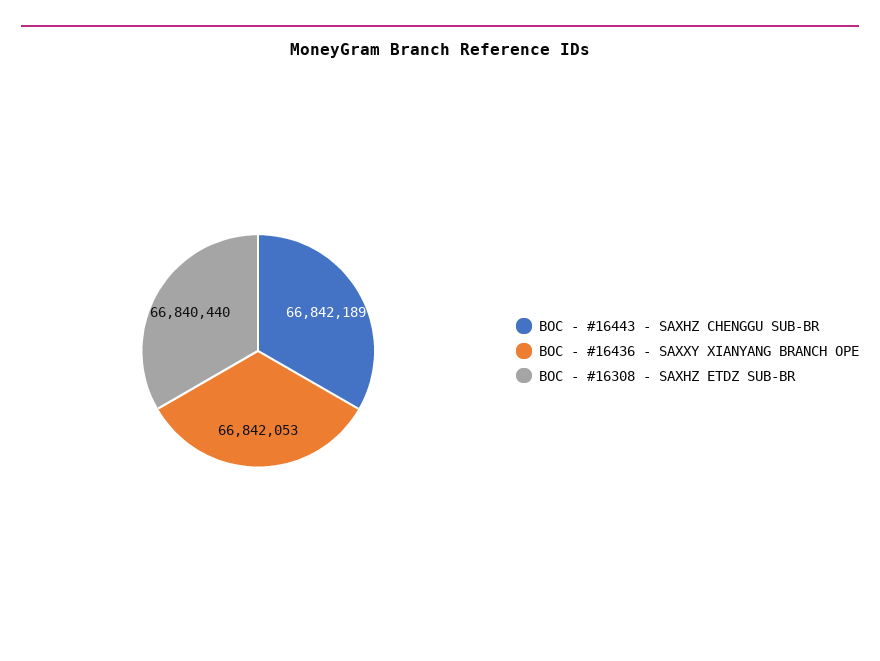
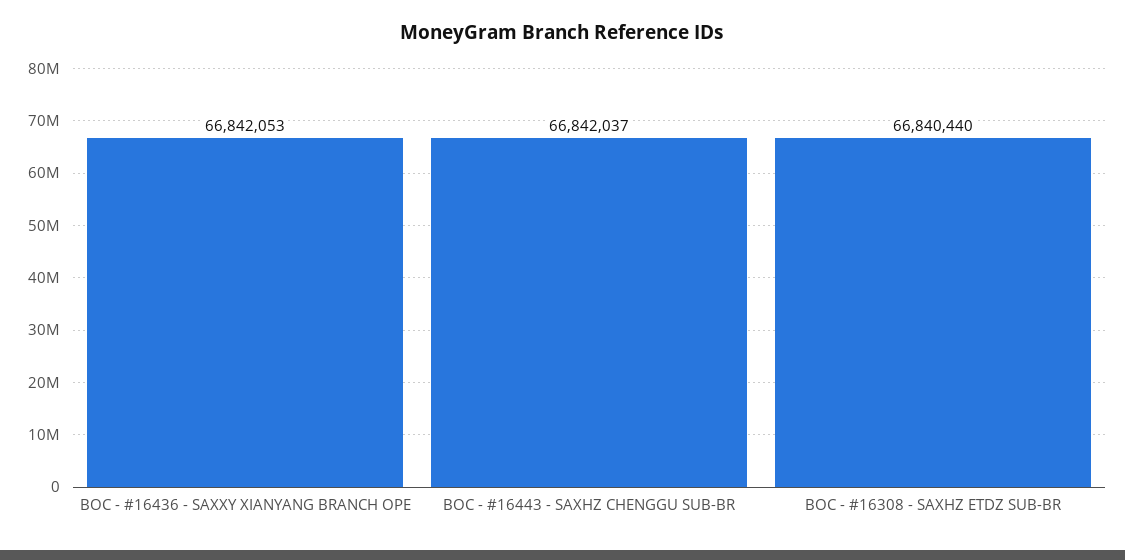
  {
-   "BOC - #16443 - SAXHZ CHENGGU SUB-BR": 66842189,
+   "BOC - #16443 - SAXHZ CHENGGU SUB-BR": 66842037,
    "BOC - #16436 - SAXXY XIANYANG BRANCH OPE": 66842053,
    "BOC - #16308 - SAXHZ ETDZ SUB-BR": 66840440
  }

